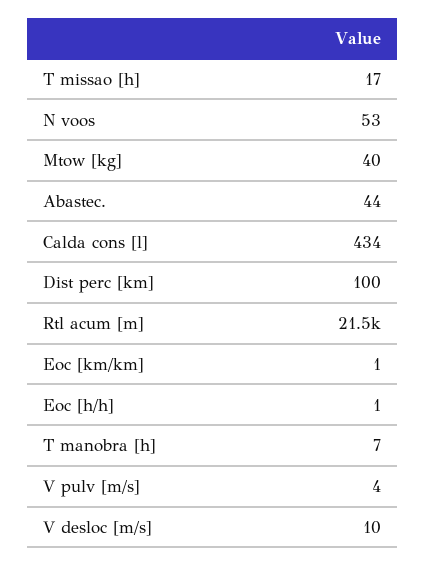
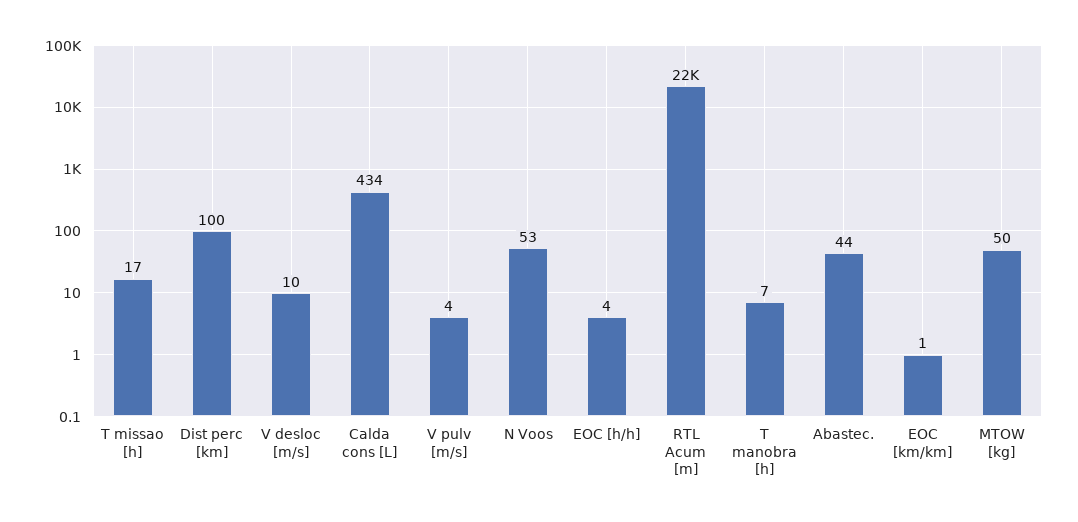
  {
    "T missao [h]": 17,
    "N voos": 53,
-   "Mtow [kg]": 40,
+   "Mtow [kg]": 50,
    "Abastec.": 44,
    "Calda cons [l]": 434,
    "Dist perc [km]": 100,
    "Rtl acum [m]": 21500,
    "Eoc [km/km]": 1,
-   "Eoc [h/h]": 1,
+   "Eoc [h/h]": 4,
    "T manobra [h]": 7,
    "V pulv [m/s]": 4,
    "V desloc [m/s]": 10
  }

